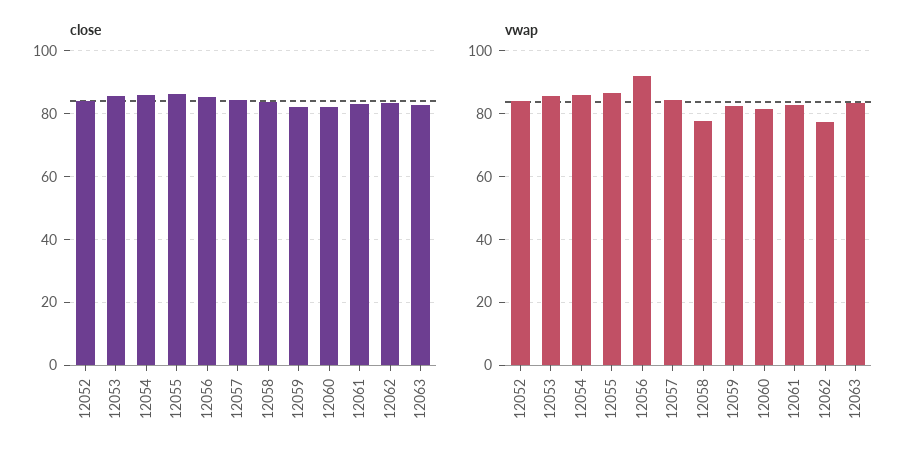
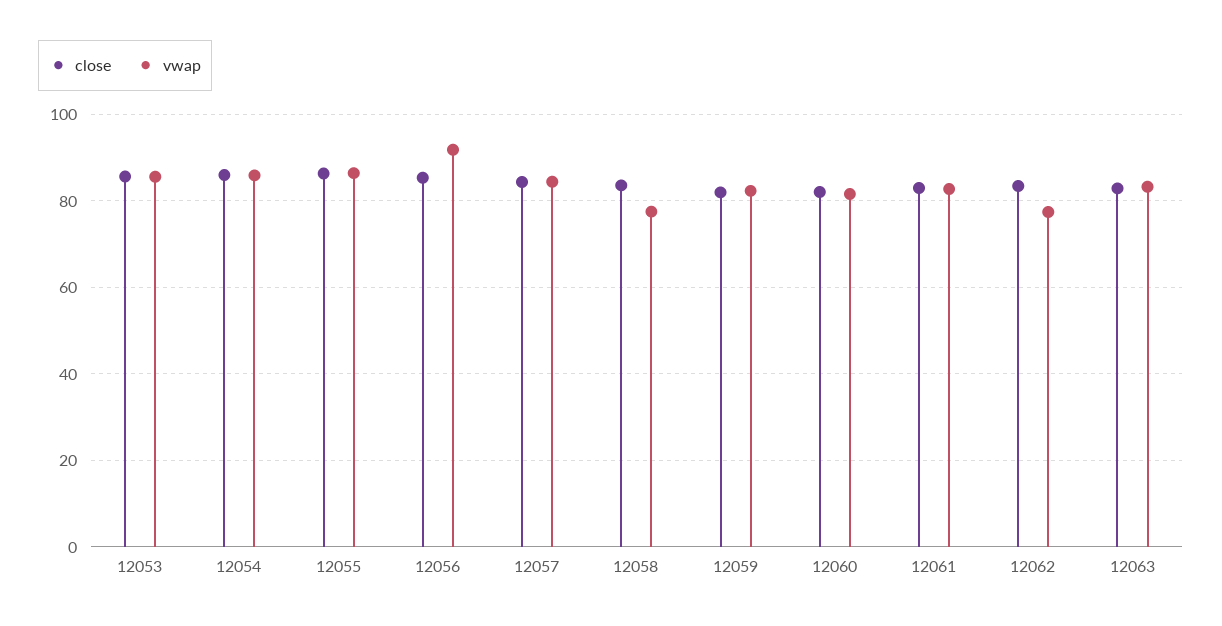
  {
    "close": {
-     "12052": 84,
      "12053": 86,
      "12054": 86,
      "12055": 86,
      "12056": 86,
      "12057": 84,
      "12058": 84,
      "12059": 82,
      "12060": 82,
      "12061": 82,
      "12062": 84,
      "12063": 82
    },
    "vwap": {
-     "12052": 84,
      "12053": 86,
      "12054": 86,
      "12055": 86,
      "12056": 92,
      "12057": 84,
      "12058": 78,
      "12059": 82,
      "12060": 82,
      "12061": 82,
      "12062": 78,
      "12063": 84
    }
  }

